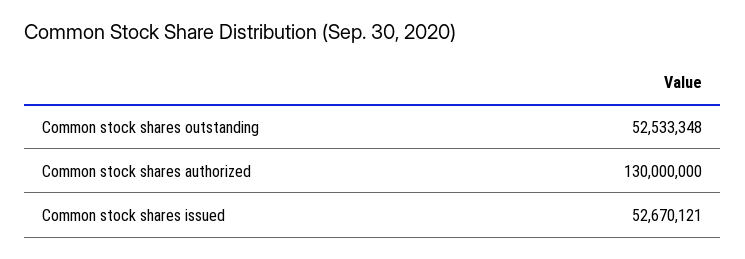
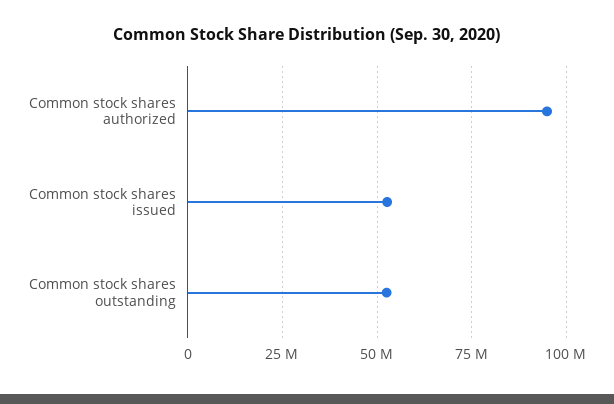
  {
    "Common stock shares outstanding": 52533348,
-   "Common stock shares authorized": 130000000,
+   "Common stock shares authorized": 95000000,
    "Common stock shares issued": 52670121
  }

